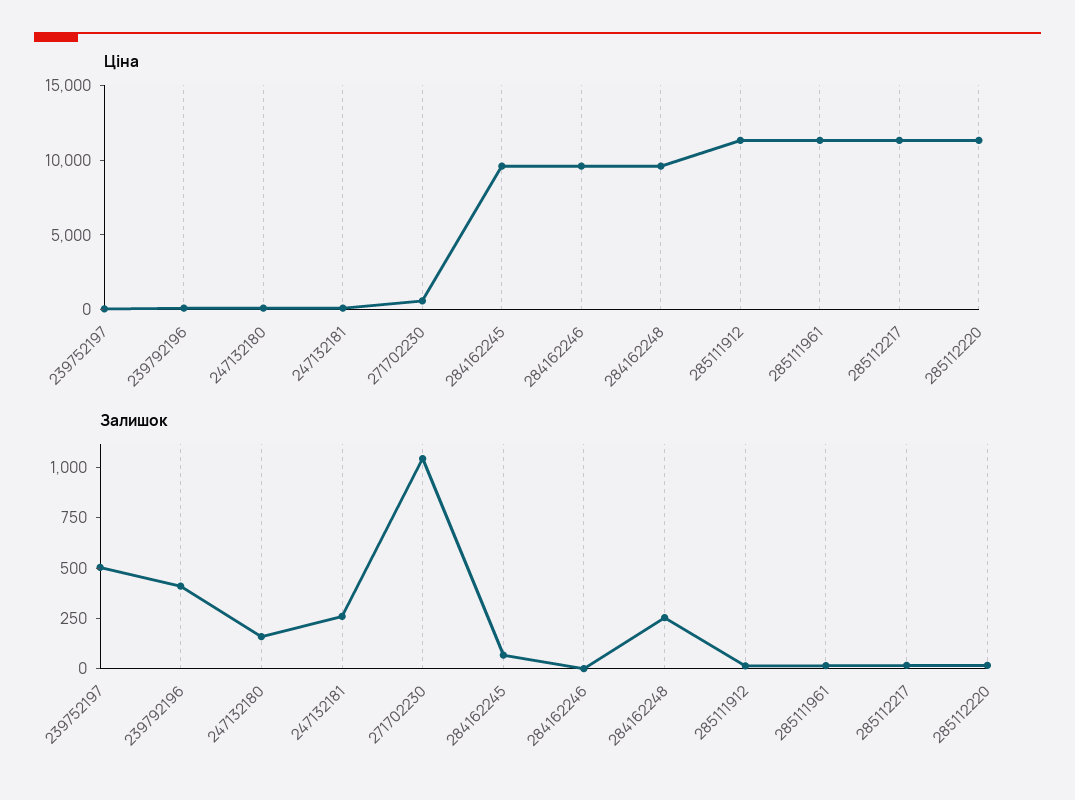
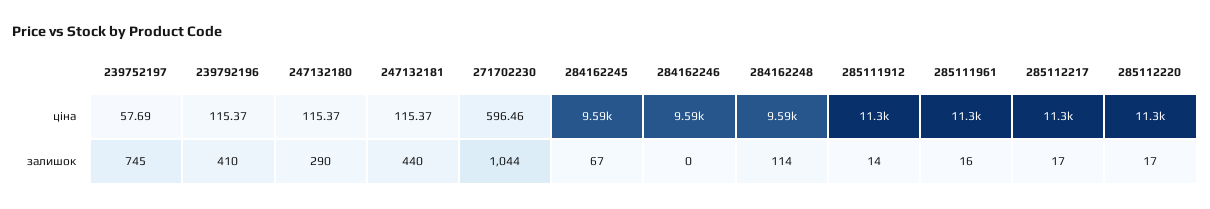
  {
    "Ціна": {
      "239752197": 57.69,
      "239792196": 115.37,
      "247132180": 115.37,
      "247132181": 115.37,
      "271702230": 596.46,
      "284162245": 9590,
      "284162246": 9590,
      "284162248": 9590,
      "285111912": 11300,
      "285111961": 11300,
      "285112217": 11300,
      "285112220": 11300
    },
    "Залишок": {
-     "239752197": 500,
+     "239752197": 745,
      "239792196": 410,
-     "247132180": 150,
+     "247132180": 290,
-     "247132181": 250,
+     "247132181": 440,
      "271702230": 1044,
      "284162245": 67,
      "284162246": 0,
-     "284162248": 250,
+     "284162248": 114,
      "285111912": 14,
      "285111961": 16,
      "285112217": 17,
      "285112220": 17
    }
  }

